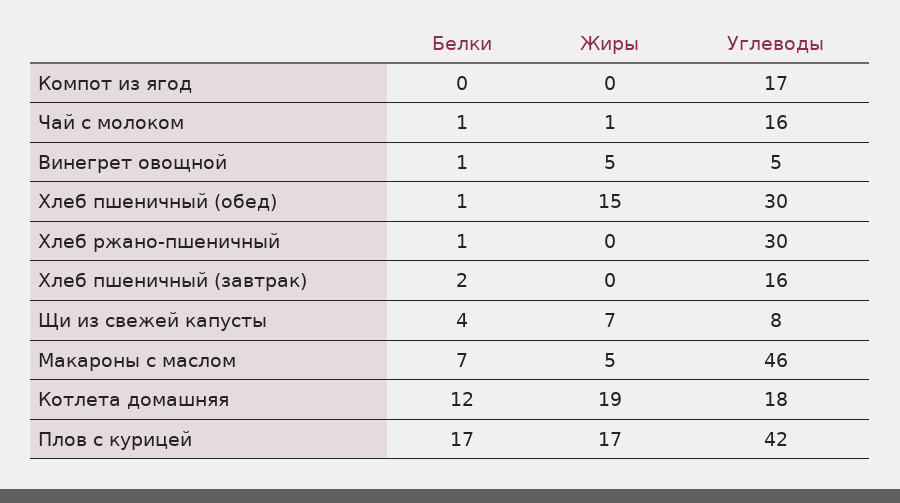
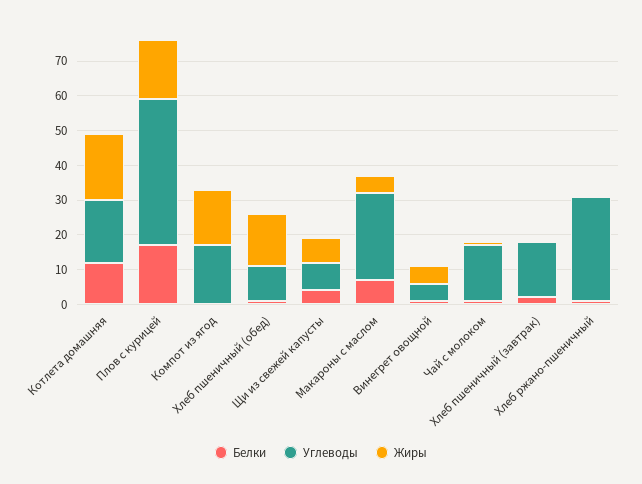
  {
    "Белки": {
      "Компот из ягод": 0,
      "Чай с молоком": 1,
      "Винегрет овощной": 1,
      "Хлеб пшеничный (обед)": 1,
      "Хлеб ржано-пшеничный": 1,
      "Хлеб пшеничный (завтрак)": 2,
      "Щи из свежей капусты": 4,
      "Макароны с маслом": 7,
      "Котлета домашняя": 12,
      "Плов с курицей": 17
    },
    "Жиры": {
-     "Компот из ягод": 0,
+     "Компот из ягод": 15,
      "Чай с молоком": 1,
      "Винегрет овощной": 5,
      "Хлеб пшеничный (обед)": 15,
      "Хлеб ржано-пшеничный": 0,
      "Хлеб пшеничный (завтрак)": 0,
      "Щи из свежей капусты": 7,
      "Макароны с маслом": 5,
      "Котлета домашняя": 19,
      "Плов с курицей": 17
    },
    "Углеводы": {
      "Компот из ягод": 17,
      "Чай с молоком": 16,
      "Винегрет овощной": 5,
-     "Хлеб пшеничный (обед)": 30,
+     "Хлеб пшеничный (обед)": 10,
      "Хлеб ржано-пшеничный": 30,
      "Хлеб пшеничный (завтрак)": 16,
      "Щи из свежей капусты": 8,
-     "Макароны с маслом": 46,
+     "Макароны с маслом": 25,
      "Котлета домашняя": 18,
      "Плов с курицей": 42
    }
  }

